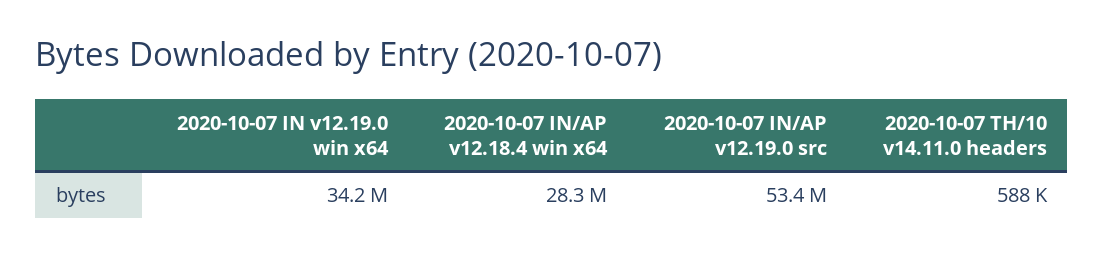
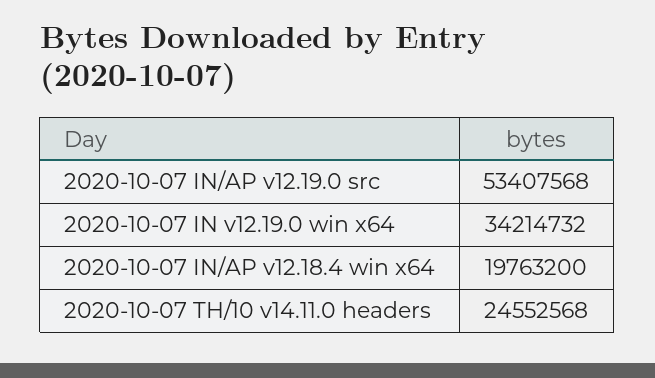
  {
    "2020-10-07 IN v12.19.0 win x64": 34214732,
-   "2020-10-07 IN/AP v12.18.4 win x64": 28300000,
+   "2020-10-07 IN/AP v12.18.4 win x64": 19763200,
    "2020-10-07 IN/AP v12.19.0 src": 53407568,
-   "2020-10-07 TH/10 v14.11.0 headers": 588000
+   "2020-10-07 TH/10 v14.11.0 headers": 24552568
  }

